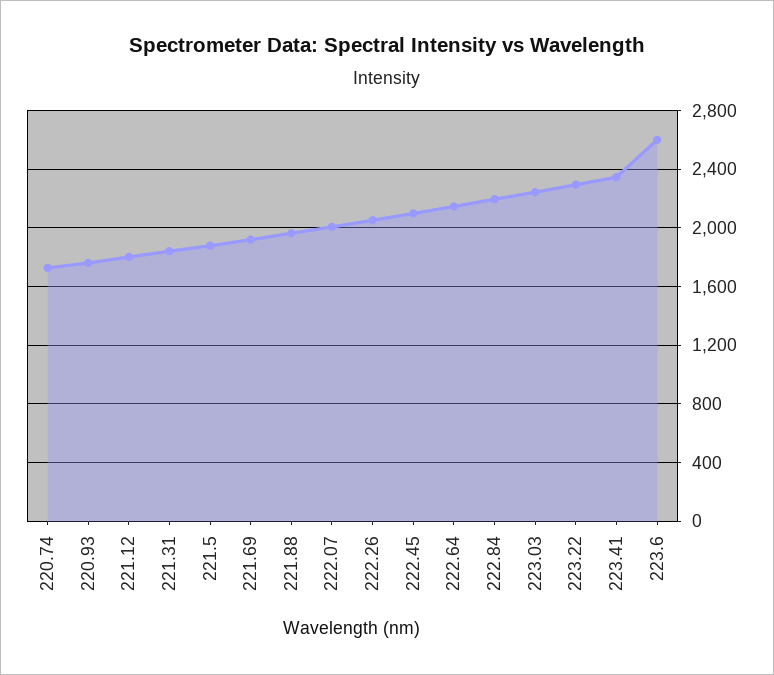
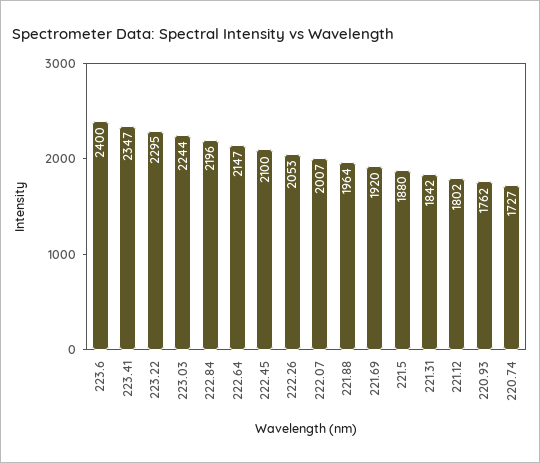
  {
    "220.74": 1727,
    "220.93": 1762,
    "221.12": 1802,
    "221.31": 1842,
    "221.5": 1880,
    "221.69": 1920,
    "221.88": 1964,
    "222.07": 2007,
    "222.26": 2053,
    "222.45": 2100,
    "222.64": 2147,
    "222.84": 2196,
    "223.03": 2244,
    "223.22": 2295,
    "223.41": 2347,
-   "223.6": 2600
+   "223.6": 2400
  }

